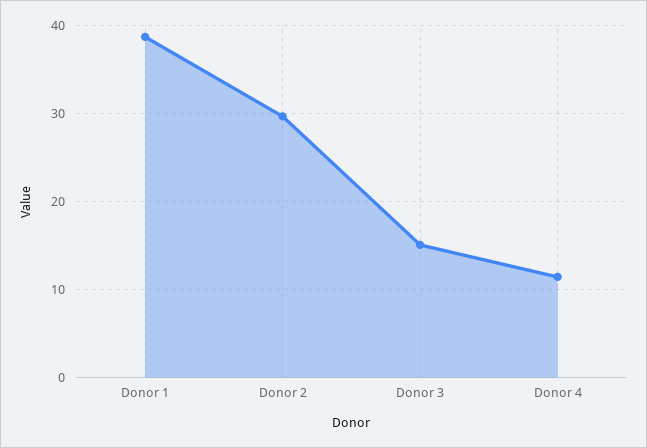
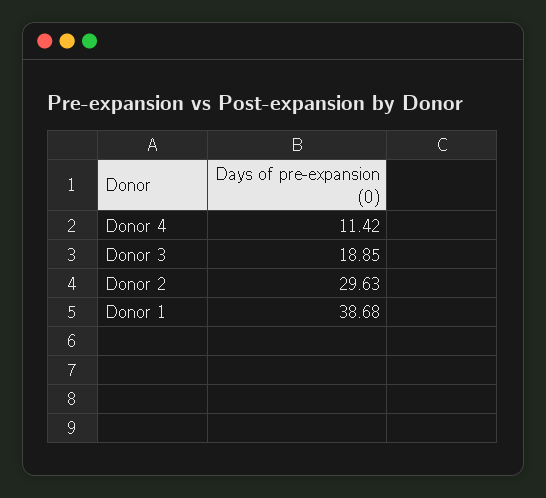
  {
    "Donor 1": 38.68,
    "Donor 2": 29.63,
-   "Donor 3": 15,
+   "Donor 3": 18.85,
    "Donor 4": 11.42
  }

